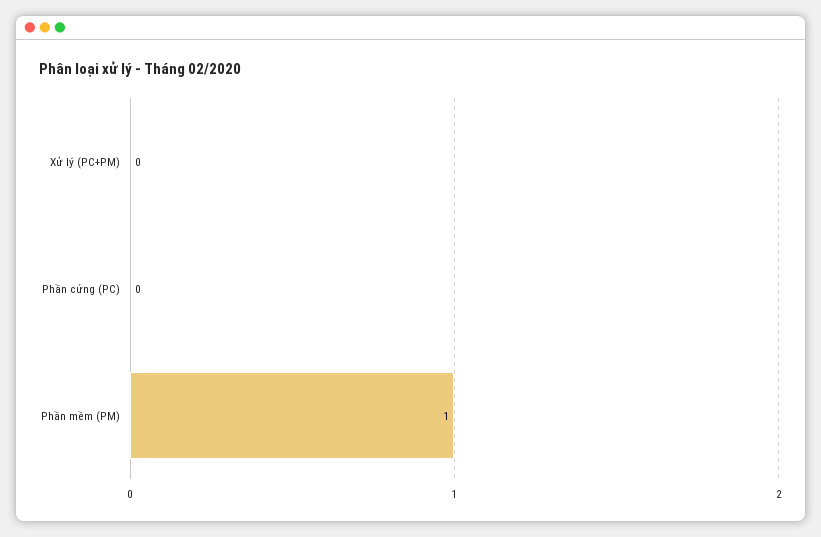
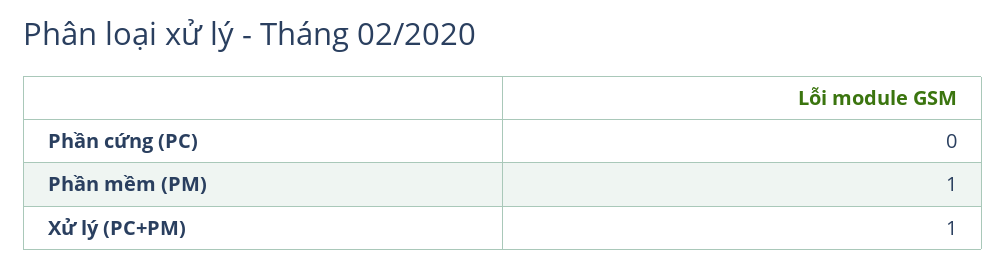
  {
-   "Xử lý (PC+PM)": 0,
+   "Xử lý (PC+PM)": 1,
    "Phần cứng (PC)": 0,
    "Phần mềm (PM)": 1
  }

